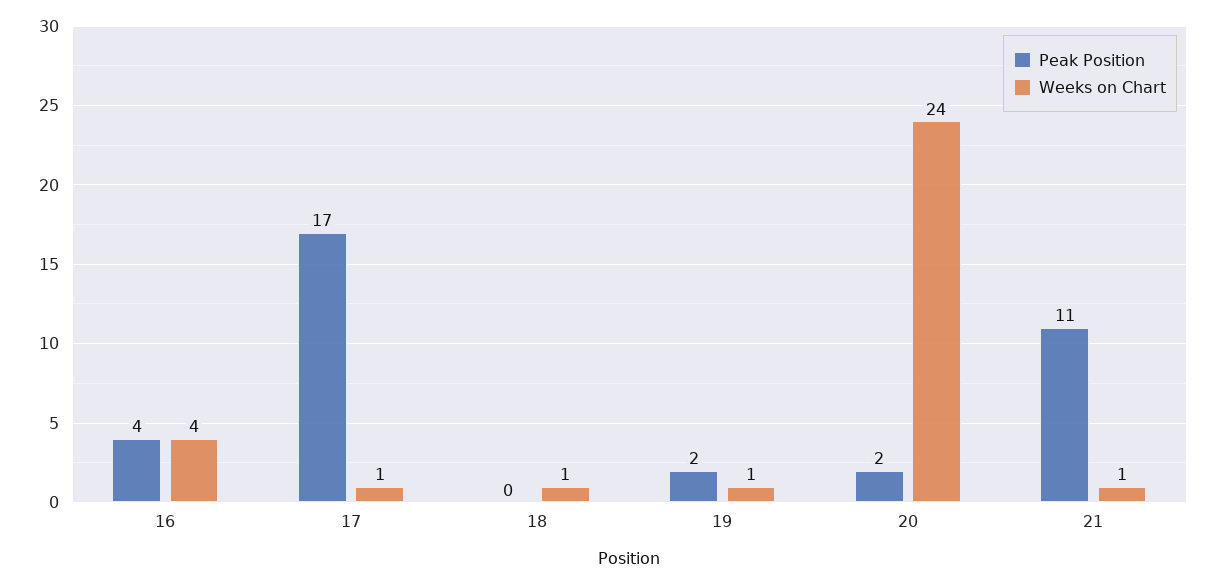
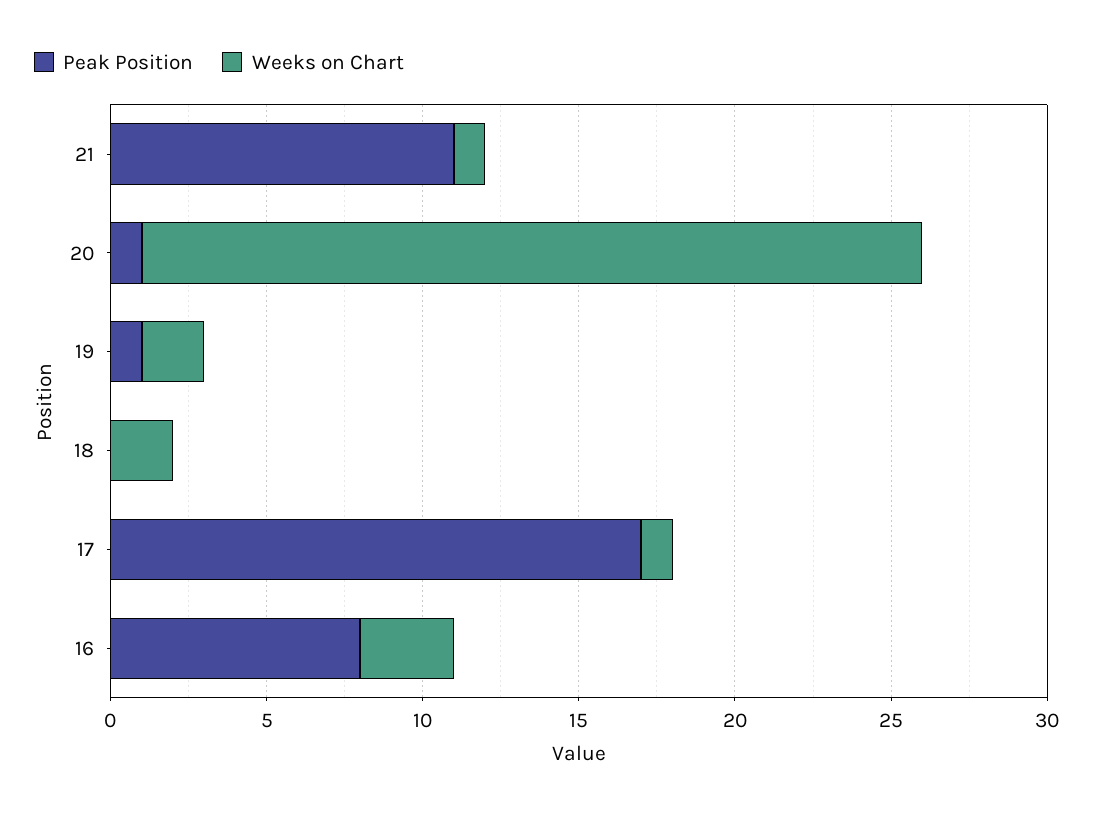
  {
    "Peak Position": {
-     "16": 4,
+     "16": 8,
      "17": 17,
      "18": 0,
-     "19": 2,
+     "19": 1,
-     "20": 2,
+     "20": 1,
      "21": 11
    },
    "Weeks on Chart": {
-     "16": 4,
+     "16": 3,
      "17": 1,
-     "18": 1,
+     "18": 2,
-     "19": 1,
+     "19": 2,
-     "20": 24,
+     "20": 25,
      "21": 1
    }
  }

